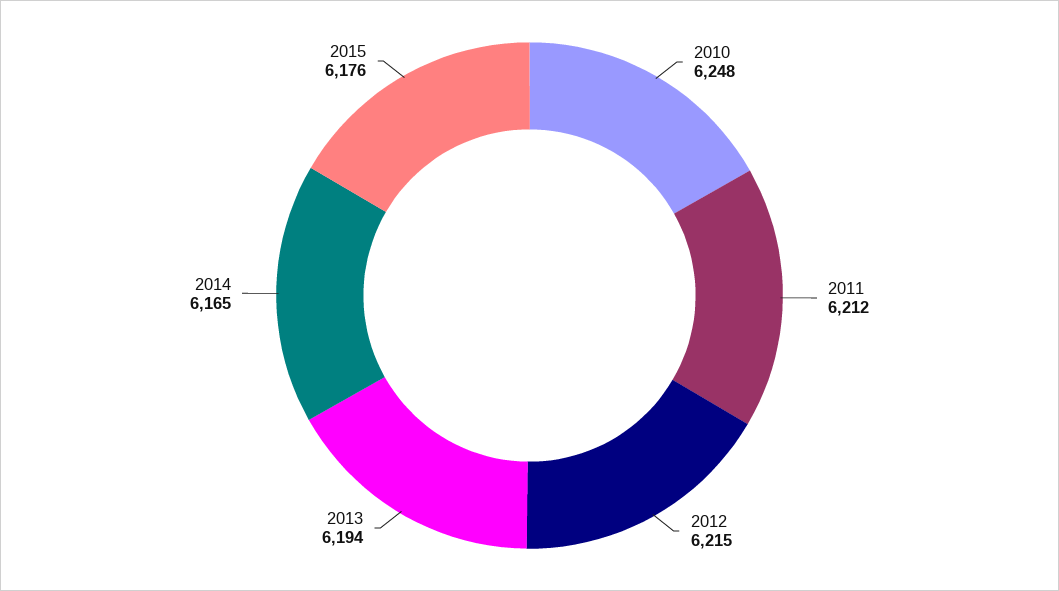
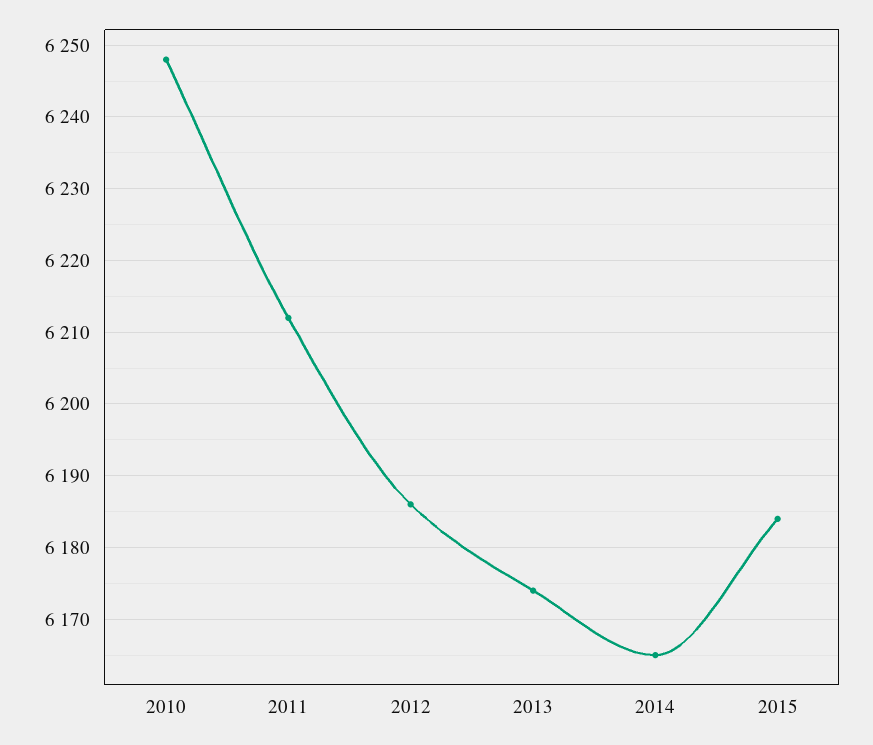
  {
    "2010": 6248,
    "2011": 6212,
-   "2012": 6215,
+   "2012": 6186,
-   "2013": 6194,
+   "2013": 6174,
    "2014": 6165,
-   "2015": 6176
+   "2015": 6184
  }

